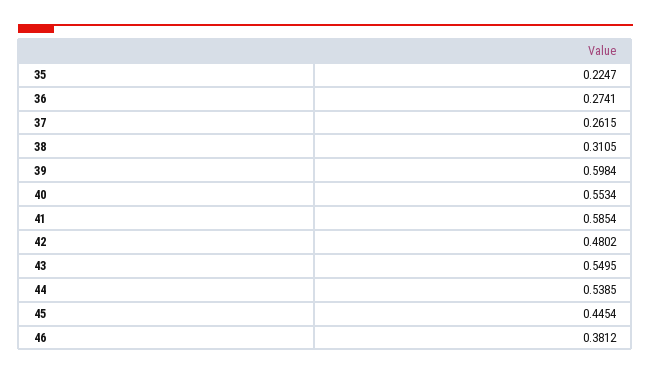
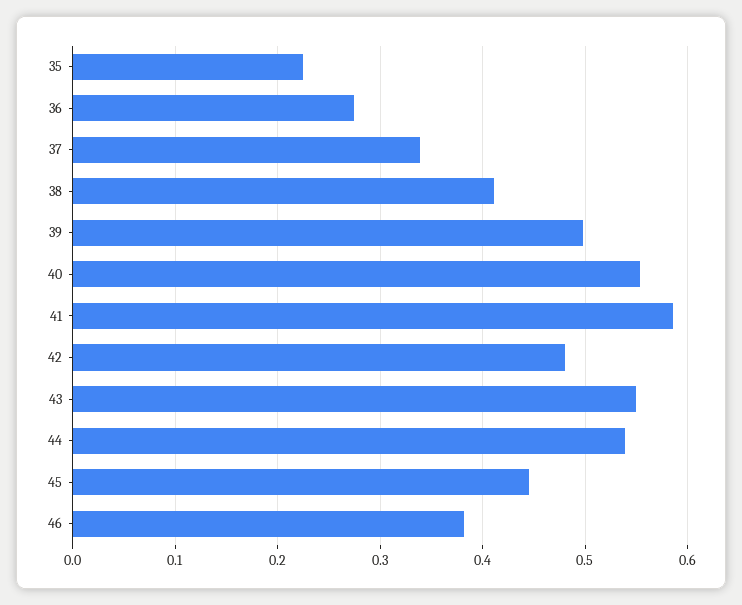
  {
    "35": 0.2247,
    "36": 0.2741,
-   "37": 0.2615,
+   "37": 0.34,
-   "38": 0.3105,
+   "38": 0.41,
-   "39": 0.5984,
+   "39": 0.5,
    "40": 0.5534,
    "41": 0.5854,
    "42": 0.4802,
    "43": 0.5495,
    "44": 0.5385,
    "45": 0.4454,
    "46": 0.3812
  }

